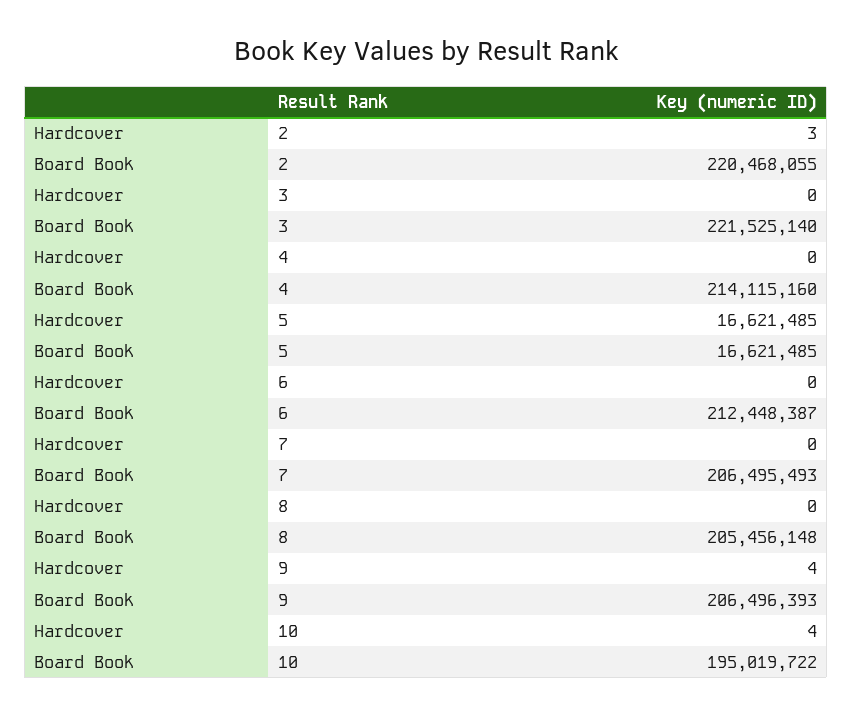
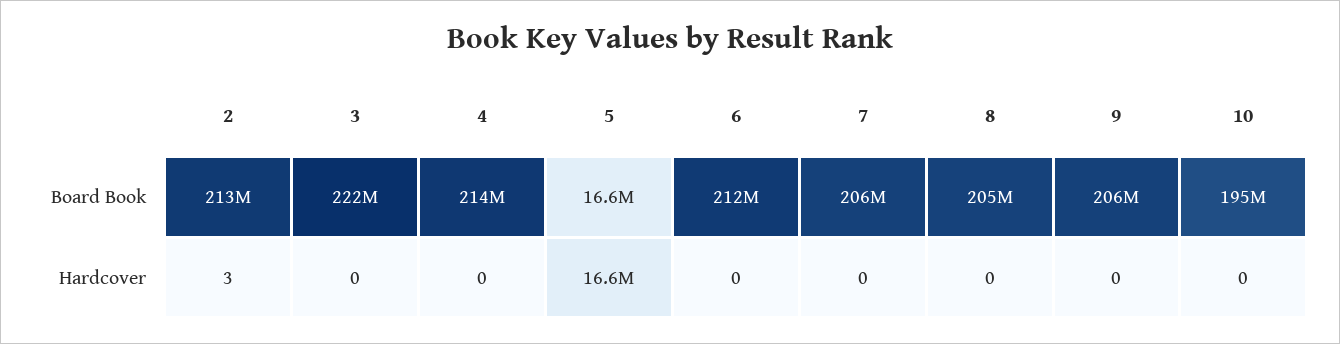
  {
    "Hardcover": {
      "2": 3,
      "3": 0,
      "4": 0,
      "5": 16621485,
      "6": 0,
      "7": 0,
      "8": 0,
-     "9": 4,
+     "9": 0,
-     "10": 4
+     "10": 0
    },
    "Board Book": {
-     "2": 220468055,
+     "2": 213000000,
      "3": 221525140,
      "4": 214115160,
      "5": 16621485,
      "6": 212448387,
      "7": 206495493,
      "8": 205456148,
      "9": 206496393,
      "10": 195019722
    }
  }

